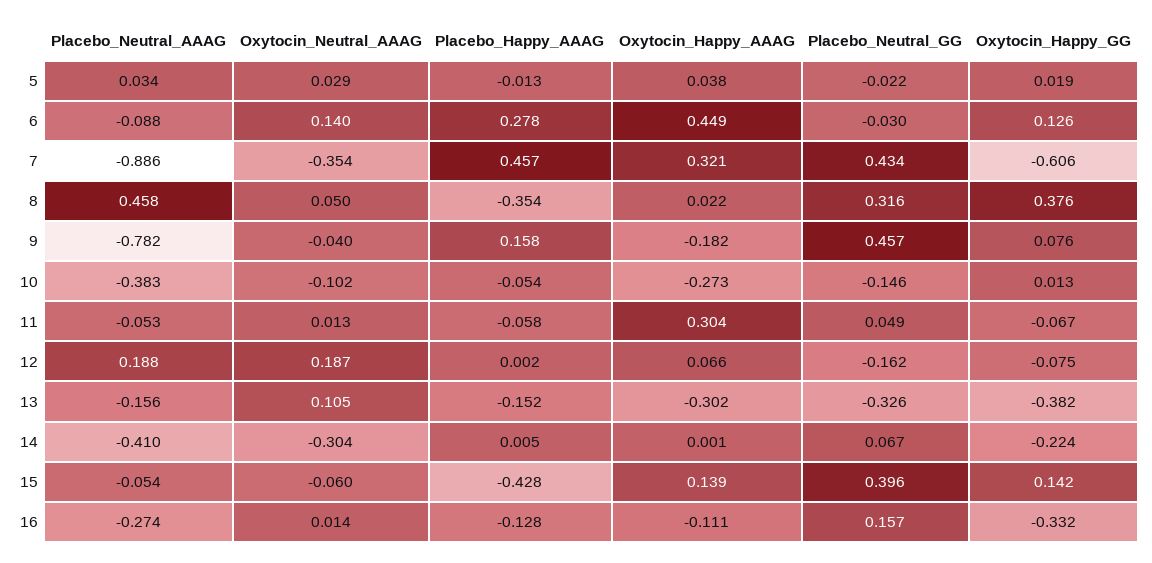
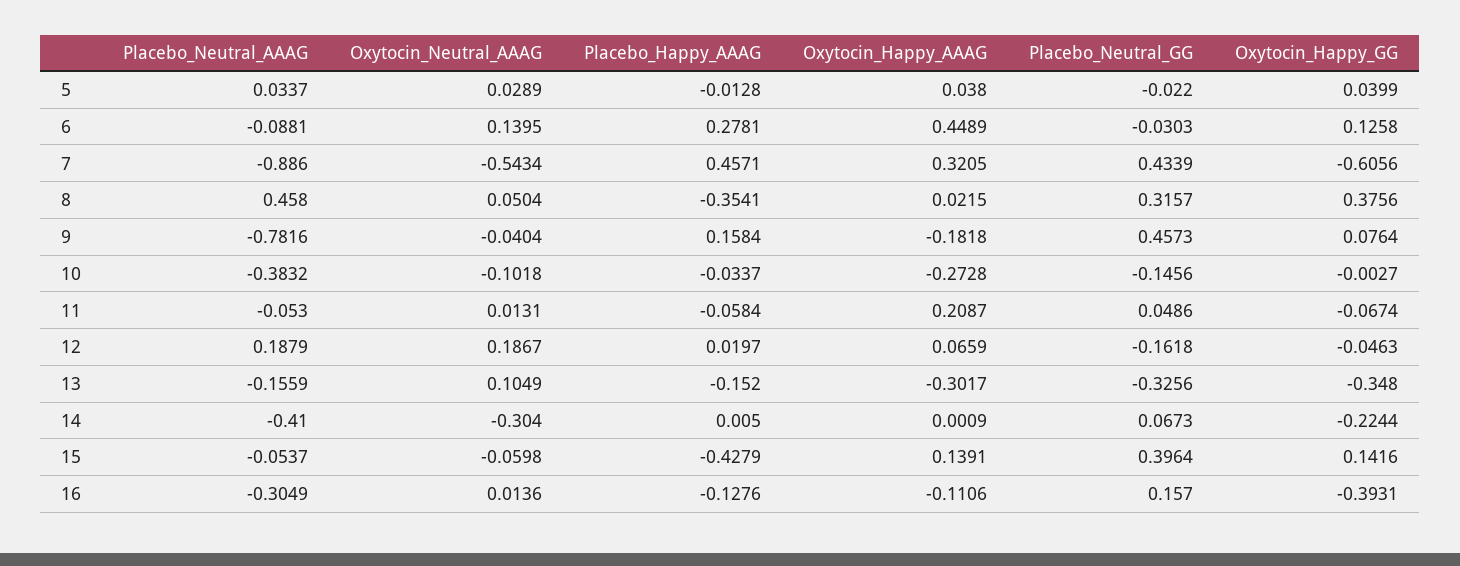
  {
    "Placebo_Neutral_AAAG": {
      "5": 0.0337,
      "6": -0.0881,
      "7": -0.886,
      "8": 0.458,
      "9": -0.7816,
      "10": -0.3832,
      "11": -0.053,
      "12": 0.1879,
      "13": -0.1559,
      "14": -0.41,
      "15": -0.0537,
-     "16": -0.274
+     "16": -0.3049
    },
    "Oxytocin_Neutral_AAAG": {
      "5": 0.0289,
      "6": 0.1395,
-     "7": -0.354,
+     "7": -0.5434,
      "8": 0.0504,
      "9": -0.0404,
      "10": -0.1018,
      "11": 0.0131,
      "12": 0.1867,
      "13": 0.1049,
      "14": -0.304,
      "15": -0.0598,
      "16": 0.0136
    },
    "Placebo_Happy_AAAG": {
      "5": -0.0128,
      "6": 0.2781,
      "7": 0.4571,
      "8": -0.3541,
      "9": 0.1584,
-     "10": -0.054,
+     "10": -0.0337,
      "11": -0.0584,
-     "12": 0.002,
+     "12": 0.0197,
      "13": -0.152,
      "14": 0.005,
      "15": -0.4279,
      "16": -0.1276
    },
    "Oxytocin_Happy_AAAG": {
      "5": 0.038,
      "6": 0.4489,
      "7": 0.3205,
      "8": 0.0215,
      "9": -0.1818,
      "10": -0.2728,
-     "11": 0.304,
+     "11": 0.2087,
      "12": 0.0659,
      "13": -0.3017,
      "14": 0.0009,
      "15": 0.1391,
      "16": -0.1106
    },
    "Placebo_Neutral_GG": {
      "5": -0.022,
      "6": -0.0303,
      "7": 0.4339,
      "8": 0.3157,
      "9": 0.4573,
      "10": -0.1456,
      "11": 0.0486,
      "12": -0.1618,
      "13": -0.3256,
      "14": 0.0673,
      "15": 0.3964,
      "16": 0.157
    },
    "Oxytocin_Happy_GG": {
-     "5": 0.019,
+     "5": 0.0399,
      "6": 0.1258,
      "7": -0.6056,
      "8": 0.3756,
      "9": 0.0764,
-     "10": 0.013,
+     "10": -0.0027,
      "11": -0.0674,
-     "12": -0.075,
+     "12": -0.0463,
-     "13": -0.382,
+     "13": -0.348,
      "14": -0.2244,
      "15": 0.1416,
-     "16": -0.332
+     "16": -0.3931
    }
  }

